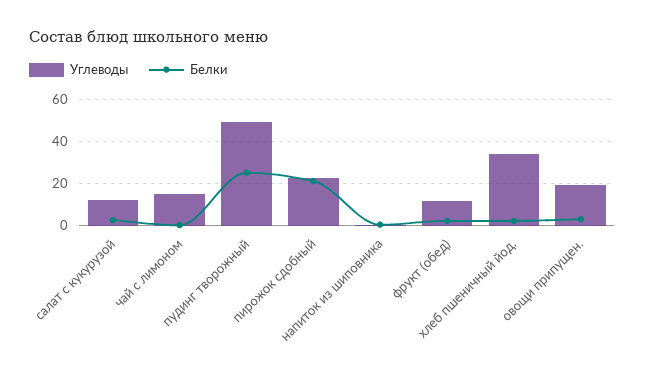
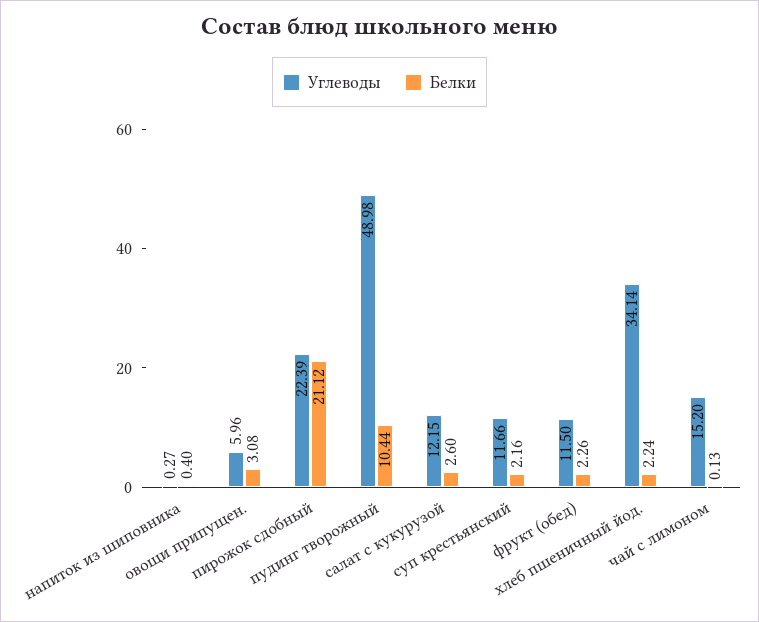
  {
    "Углеводы": {
      "салат с кукурузой": 12.15,
      "чай с лимоном": 15.2,
      "пудинг творожный": 48.98,
      "пирожок сдобный": 22.39,
      "напиток из шиповника": 0.27,
      "фрукт (обед)": 11.5,
      "хлеб пшеничный йод.": 34.14,
-     "овощи припущен.": 20
+     "овощи припущен.": 5.96,
+     "суп крестьянский": 11.66
    },
    "Белки": {
      "салат с кукурузой": 2.6,
      "чай с лимоном": 0.13,
-     "пудинг творожный": 25,
+     "пудинг творожный": 10.44,
      "пирожок сдобный": 21.12,
      "напиток из шиповника": 0.4,
      "фрукт (обед)": 2.26,
      "хлеб пшеничный йод.": 2.24,
-     "овощи припущен.": 3.08
+     "овощи припущен.": 3.08,
+     "суп крестьянский": 2.16
    }
  }

